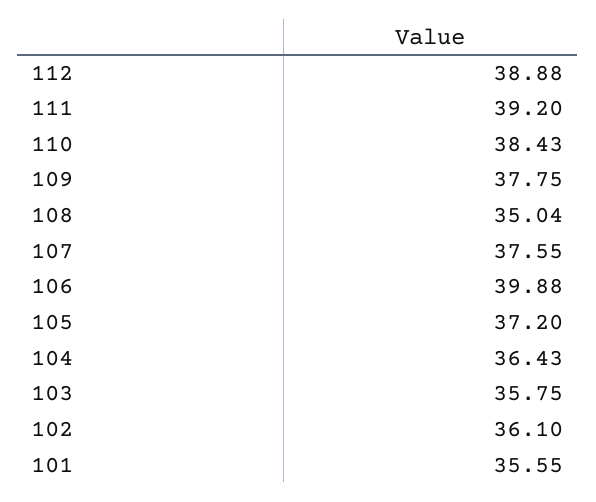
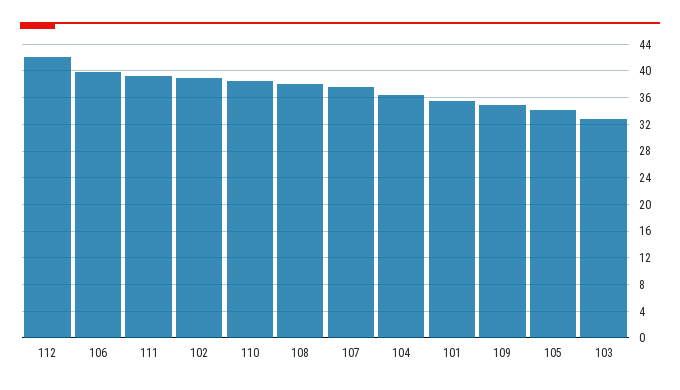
  {
-   "112": 38.88,
+   "112": 42,
    "111": 39.2,
    "110": 38.43,
-   "109": 37.75,
+   "109": 35,
-   "108": 35.04,
+   "108": 38,
    "107": 37.55,
    "106": 39.88,
-   "105": 37.2,
+   "105": 34,
    "104": 36.43,
-   "103": 35.75,
+   "103": 33,
-   "102": 36.1,
+   "102": 39,
    "101": 35.55
  }

